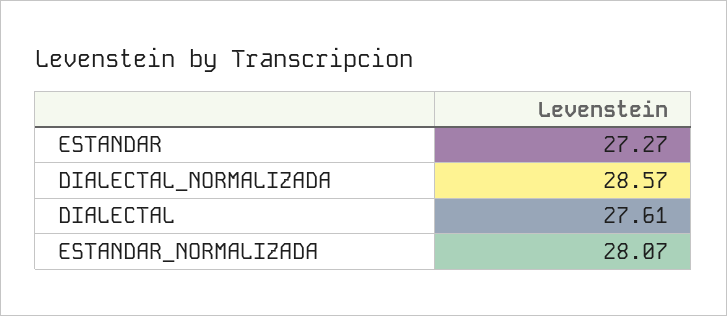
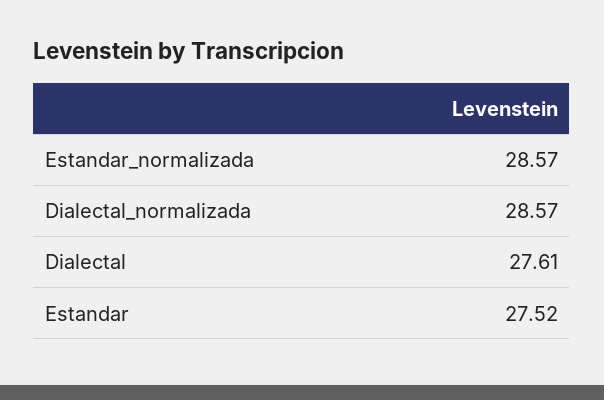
  {
-   "ESTANDAR": 27.27,
+   "ESTANDAR": 27.52,
    "DIALECTAL_NORMALIZADA": 28.57,
    "DIALECTAL": 27.61,
-   "ESTANDAR_NORMALIZADA": 28.07
+   "ESTANDAR_NORMALIZADA": 28.57
  }

